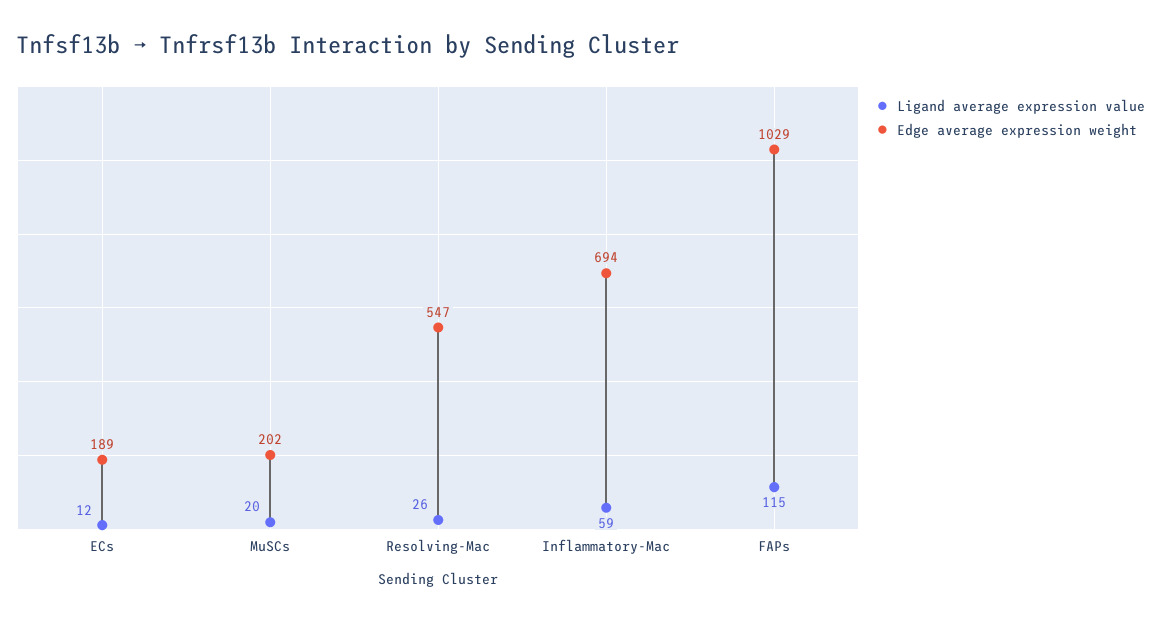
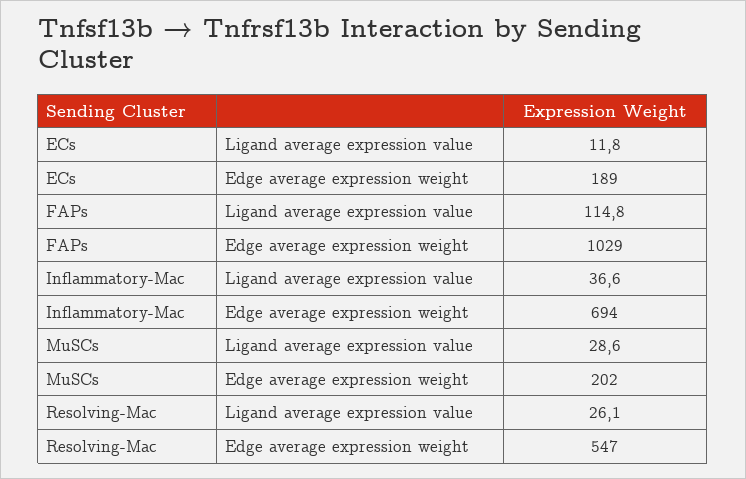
  {
    "Ligand average expression value": {
      "ECs": 11.8,
-     "MuSCs": 20,
+     "MuSCs": 28.6,
      "Resolving-Mac": 26.1,
-     "Inflammatory-Mac": 59,
+     "Inflammatory-Mac": 36.6,
      "FAPs": 114.8
    },
    "Edge average expression weight": {
      "ECs": 189,
      "MuSCs": 202,
      "Resolving-Mac": 547,
      "Inflammatory-Mac": 694,
      "FAPs": 1029
    }
  }

